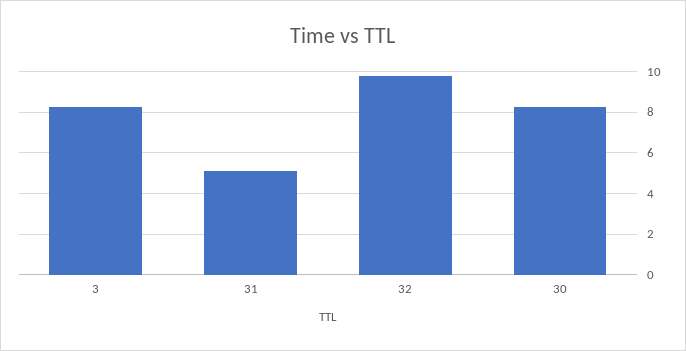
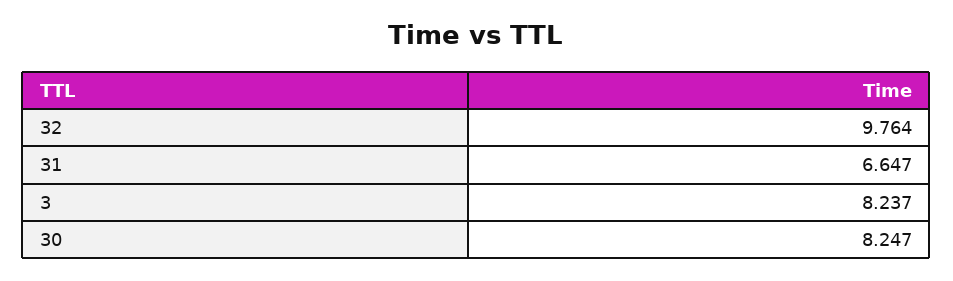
  {
    "3": 8.237,
-   "31": 5,
+   "31": 6.647,
    "32": 9.764,
    "30": 8.247
  }

